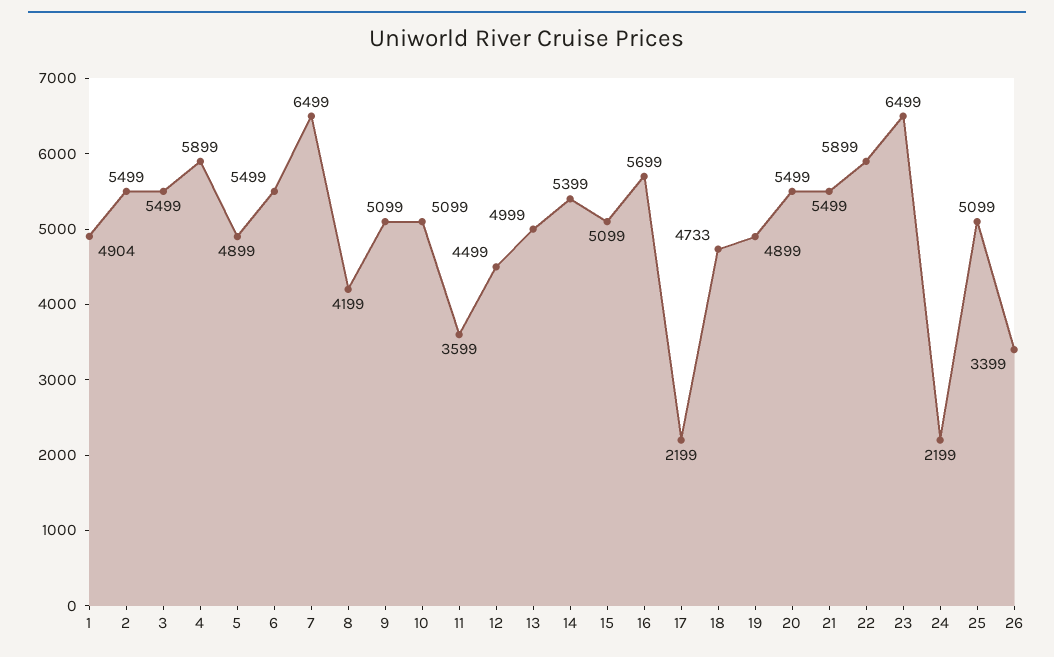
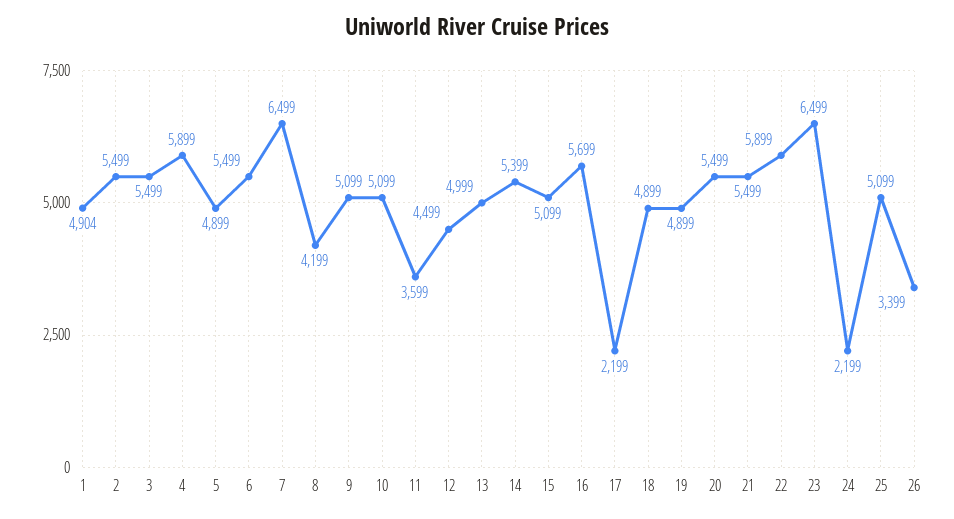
  {
    "1": 4904,
    "2": 5499,
    "3": 5499,
    "4": 5899,
    "5": 4899,
    "6": 5499,
    "7": 6499,
    "8": 4199,
    "9": 5099,
    "10": 5099,
    "11": 3599,
    "12": 4499,
    "13": 4999,
    "14": 5399,
    "15": 5099,
    "16": 5699,
    "17": 2199,
-   "18": 4733,
+   "18": 4899,
    "19": 4899,
    "20": 5499,
    "21": 5499,
    "22": 5899,
    "23": 6499,
    "24": 2199,
    "25": 5099,
    "26": 3399
  }

